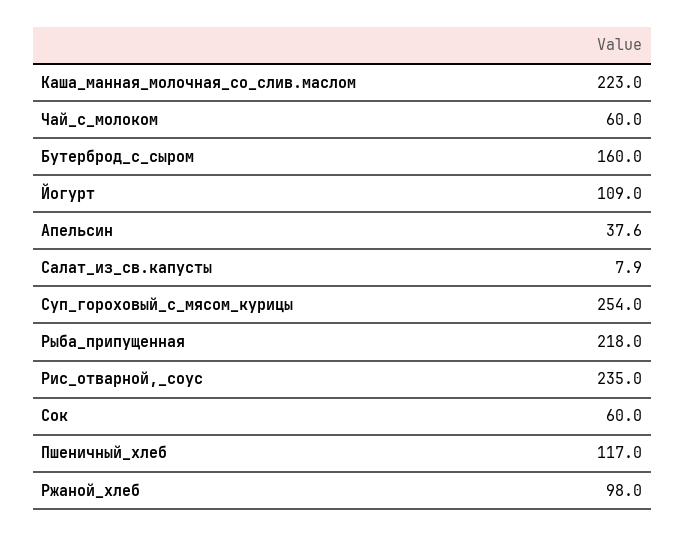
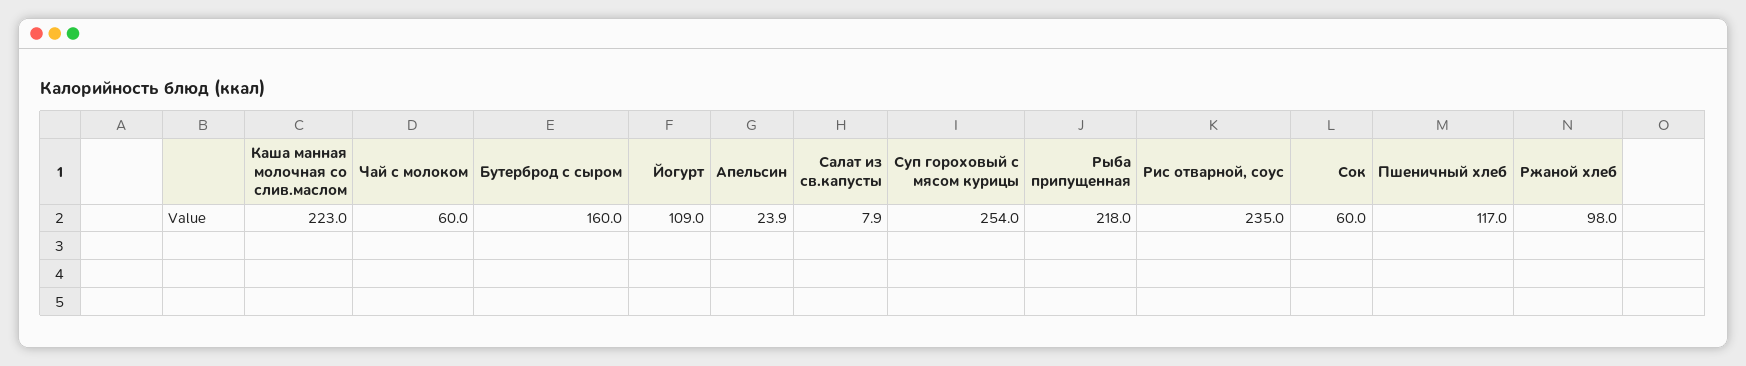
  {
    "Каша_манная_молочная_со_слив.маслом": 223,
    "Чай_с_молоком": 60,
    "Бутерброд_с_сыром": 160,
    "Йогурт": 109,
-   "Апельсин": 37.6,
+   "Апельсин": 23.9,
    "Салат_из_св.капусты": 7.9,
    "Суп_гороховый_с_мясом_курицы": 254,
    "Рыба_припущенная": 218,
    "Рис_отварной,_соус": 235,
    "Сок": 60,
    "Пшеничный_хлеб": 117,
    "Ржаной_хлеб": 98
  }

